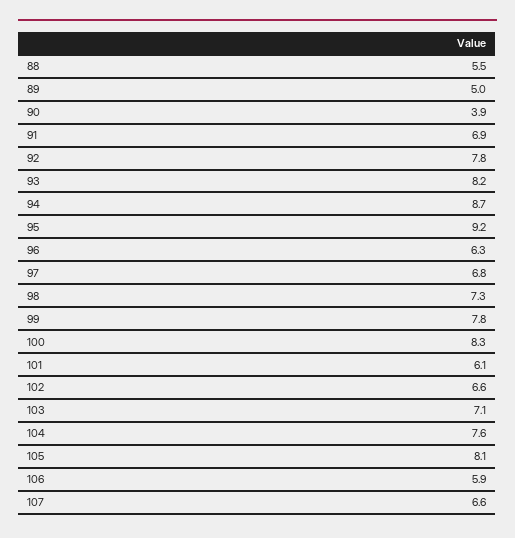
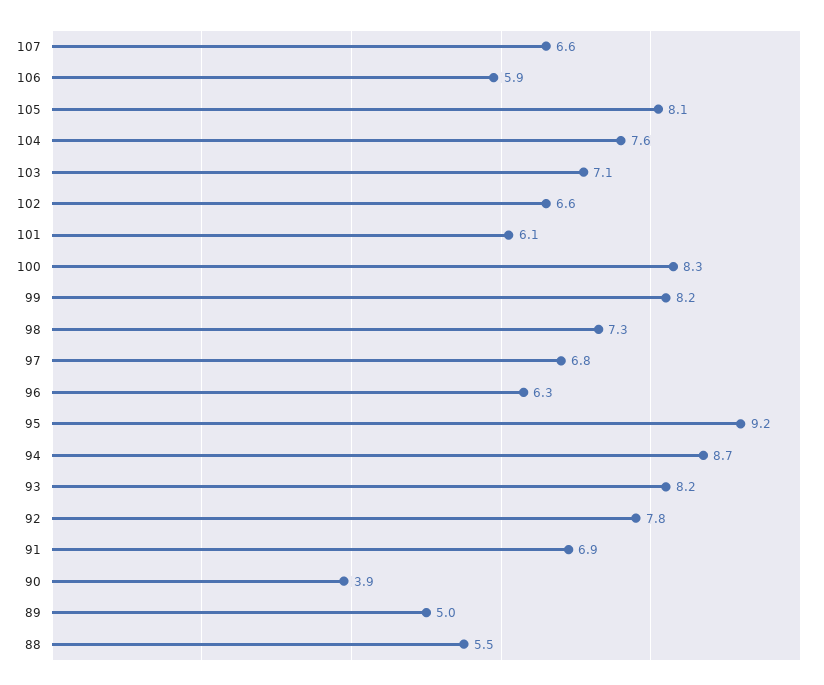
  {
    "88": 5.5,
    "89": 5,
    "90": 3.9,
    "91": 6.9,
    "92": 7.8,
    "93": 8.2,
    "94": 8.7,
    "95": 9.2,
    "96": 6.3,
    "97": 6.8,
    "98": 7.3,
-   "99": 7.8,
+   "99": 8.2,
    "100": 8.3,
    "101": 6.1,
    "102": 6.6,
    "103": 7.1,
    "104": 7.6,
    "105": 8.1,
    "106": 5.9,
    "107": 6.6
  }

